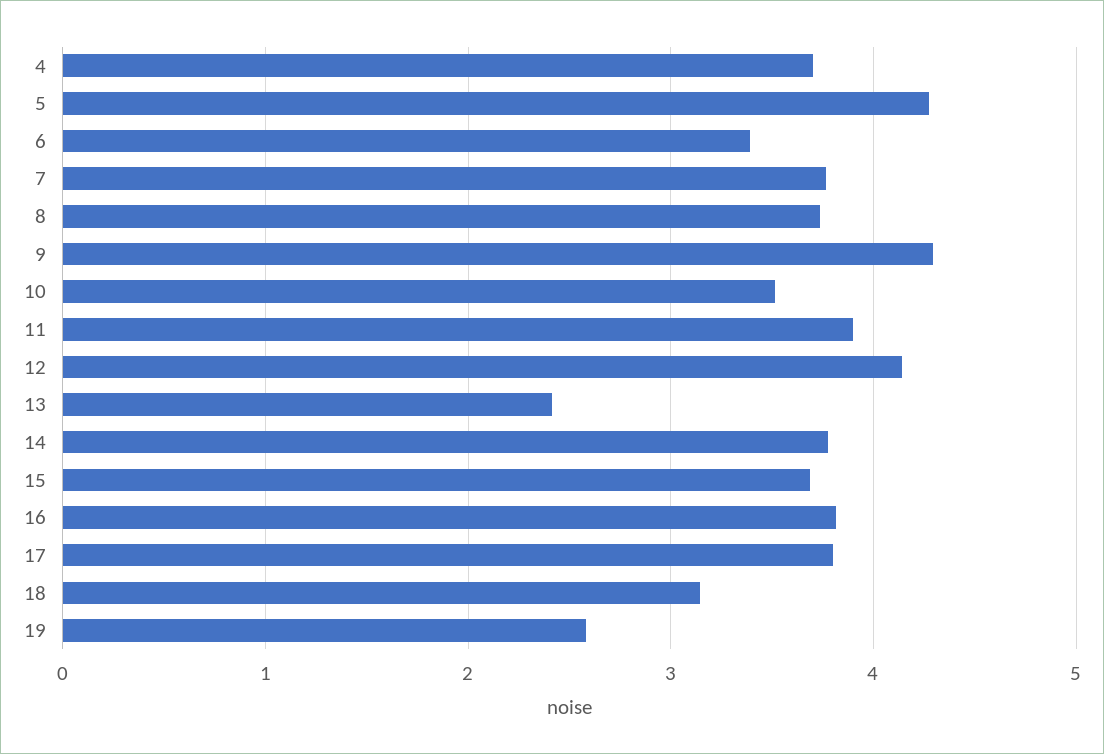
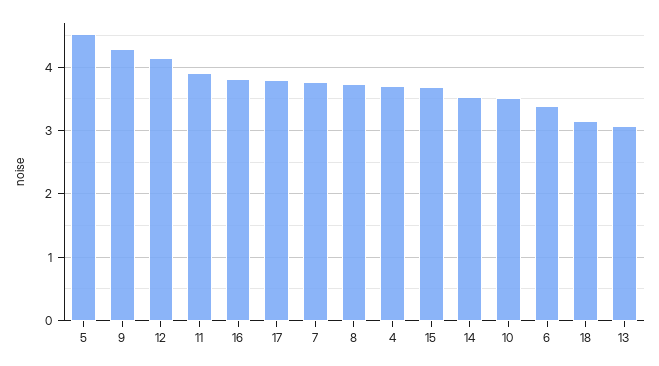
  {
    "4": 3.7,
-   "5": 4.3,
+   "5": 4.5,
    "6": 3.4,
    "7": 3.8,
    "8": 3.7,
    "9": 4.3,
    "10": 3.5,
    "11": 3.9,
    "12": 4.1,
-   "13": 2.4,
+   "13": 3.1,
-   "14": 3.8,
+   "14": 3.5,
    "15": 3.7,
    "16": 3.8,
    "17": 3.8,
-   "18": 3.1,
+   "18": 3.1
-   "19": 2.6
  }

